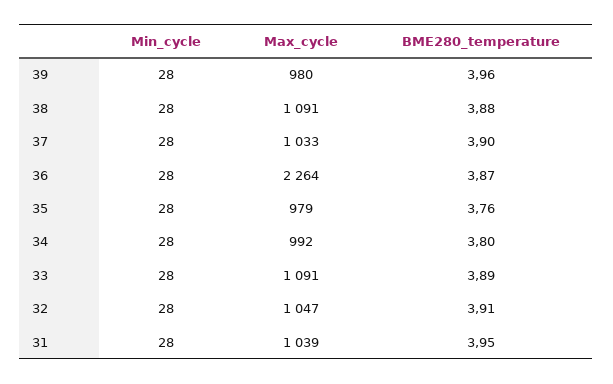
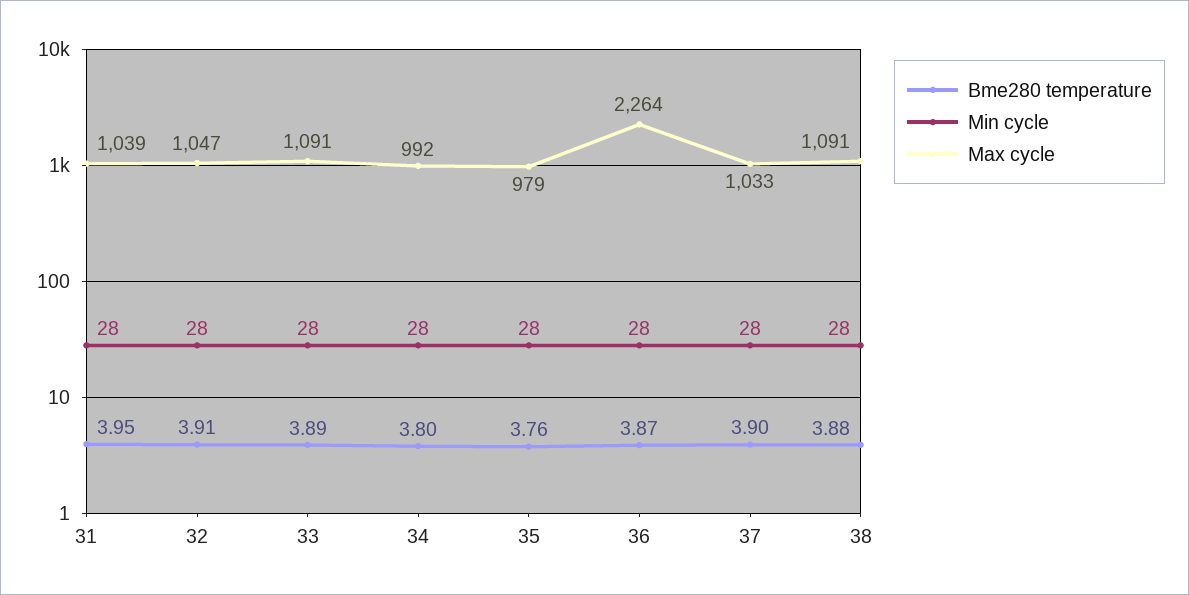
  {
    "Min_cycle": {
-     "39": 28,
      "38": 28,
      "37": 28,
      "36": 28,
      "35": 28,
      "34": 28,
      "33": 28,
      "32": 28,
      "31": 28
    },
    "Max_cycle": {
-     "39": 980,
      "38": 1091,
      "37": 1033,
      "36": 2264,
      "35": 979,
      "34": 992,
      "33": 1091,
      "32": 1047,
      "31": 1039
    },
    "BME280_temperature": {
-     "39": 3.96,
      "38": 3.88,
      "37": 3.9,
      "36": 3.87,
      "35": 3.76,
      "34": 3.8,
      "33": 3.89,
      "32": 3.91,
      "31": 3.95
    }
  }

